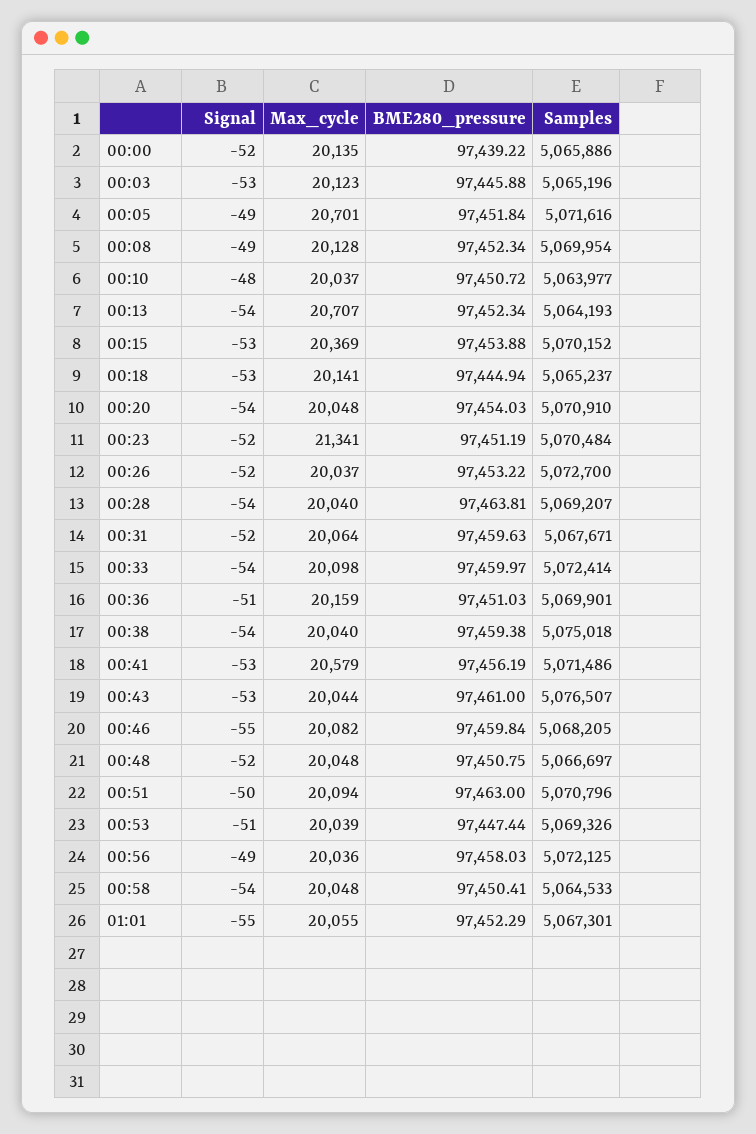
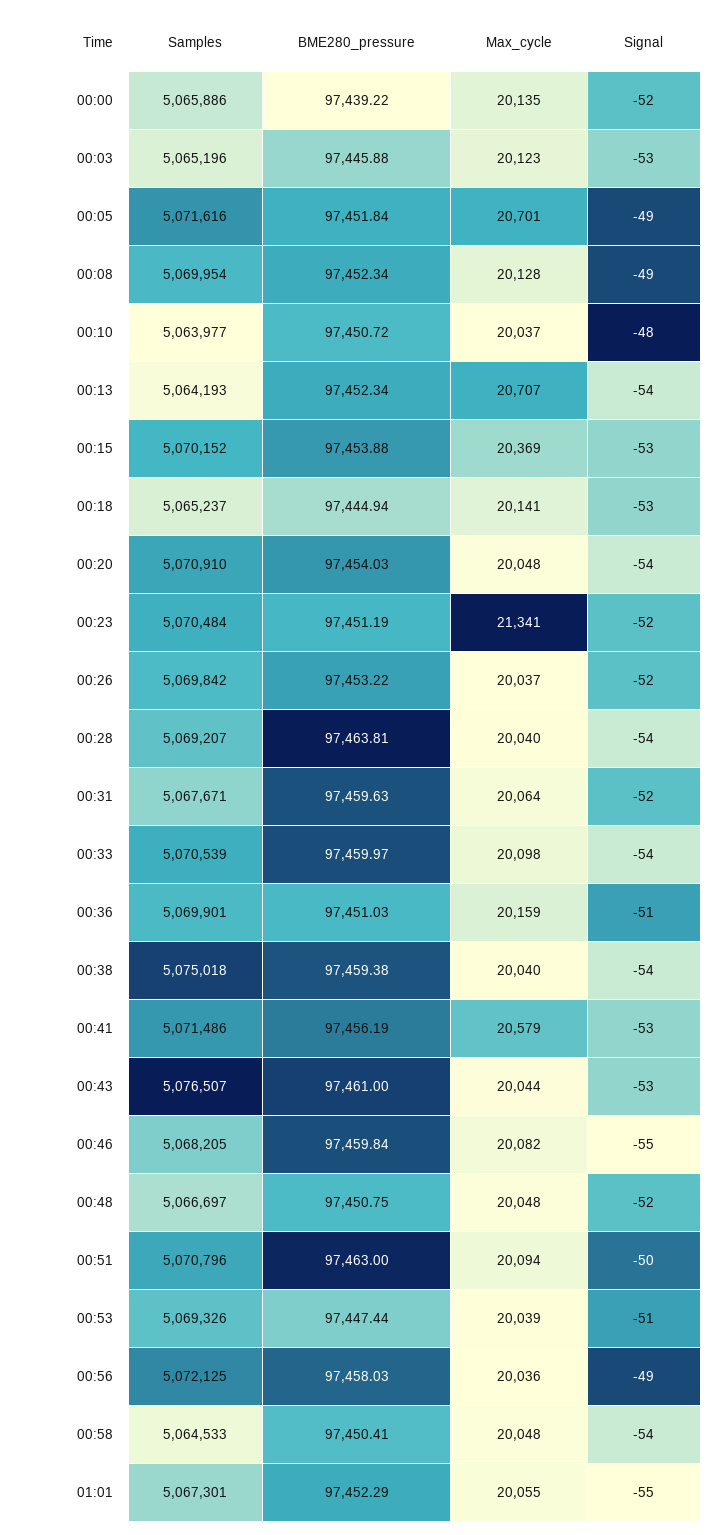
  {
    "Signal": {
      "00:00": -52,
      "00:03": -53,
      "00:05": -49,
      "00:08": -49,
      "00:10": -48,
      "00:13": -54,
      "00:15": -53,
      "00:18": -53,
      "00:20": -54,
      "00:23": -52,
      "00:26": -52,
      "00:28": -54,
      "00:31": -52,
      "00:33": -54,
      "00:36": -51,
      "00:38": -54,
      "00:41": -53,
      "00:43": -53,
      "00:46": -55,
      "00:48": -52,
      "00:51": -50,
      "00:53": -51,
      "00:56": -49,
      "00:58": -54,
      "01:01": -55
    },
    "Max_cycle": {
      "00:00": 20135,
      "00:03": 20123,
      "00:05": 20701,
      "00:08": 20128,
      "00:10": 20037,
      "00:13": 20707,
      "00:15": 20369,
      "00:18": 20141,
      "00:20": 20048,
      "00:23": 21341,
      "00:26": 20037,
      "00:28": 20040,
      "00:31": 20064,
      "00:33": 20098,
      "00:36": 20159,
      "00:38": 20040,
      "00:41": 20579,
      "00:43": 20044,
      "00:46": 20082,
      "00:48": 20048,
      "00:51": 20094,
      "00:53": 20039,
      "00:56": 20036,
      "00:58": 20048,
      "01:01": 20055
    },
    "BME280_pressure": {
      "00:00": 97439.22,
      "00:03": 97445.88,
      "00:05": 97451.84,
      "00:08": 97452.34,
      "00:10": 97450.72,
      "00:13": 97452.34,
      "00:15": 97453.88,
      "00:18": 97444.94,
      "00:20": 97454.03,
      "00:23": 97451.19,
      "00:26": 97453.22,
      "00:28": 97463.81,
      "00:31": 97459.63,
      "00:33": 97459.97,
      "00:36": 97451.03,
      "00:38": 97459.38,
      "00:41": 97456.19,
      "00:43": 97461,
      "00:46": 97459.84,
      "00:48": 97450.75,
      "00:51": 97463,
      "00:53": 97447.44,
      "00:56": 97458.03,
      "00:58": 97450.41,
      "01:01": 97452.29
    },
    "Samples": {
      "00:00": 5065886,
      "00:03": 5065196,
      "00:05": 5071616,
      "00:08": 5069954,
      "00:10": 5063977,
      "00:13": 5064193,
      "00:15": 5070152,
      "00:18": 5065237,
      "00:20": 5070910,
      "00:23": 5070484,
-     "00:26": 5072700,
+     "00:26": 5069842,
      "00:28": 5069207,
      "00:31": 5067671,
-     "00:33": 5072414,
+     "00:33": 5070539,
      "00:36": 5069901,
      "00:38": 5075018,
      "00:41": 5071486,
      "00:43": 5076507,
      "00:46": 5068205,
      "00:48": 5066697,
      "00:51": 5070796,
      "00:53": 5069326,
      "00:56": 5072125,
      "00:58": 5064533,
      "01:01": 5067301
    }
  }

